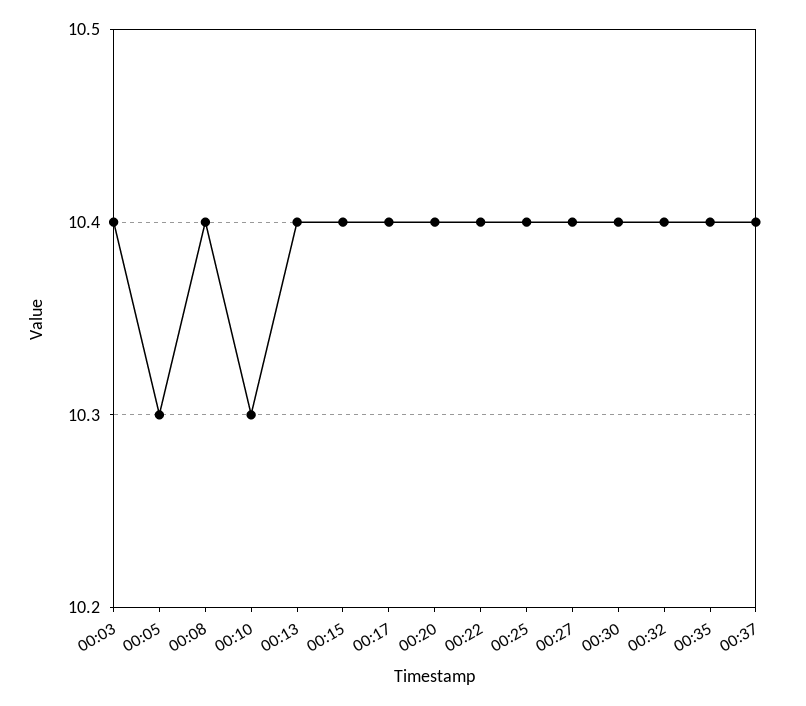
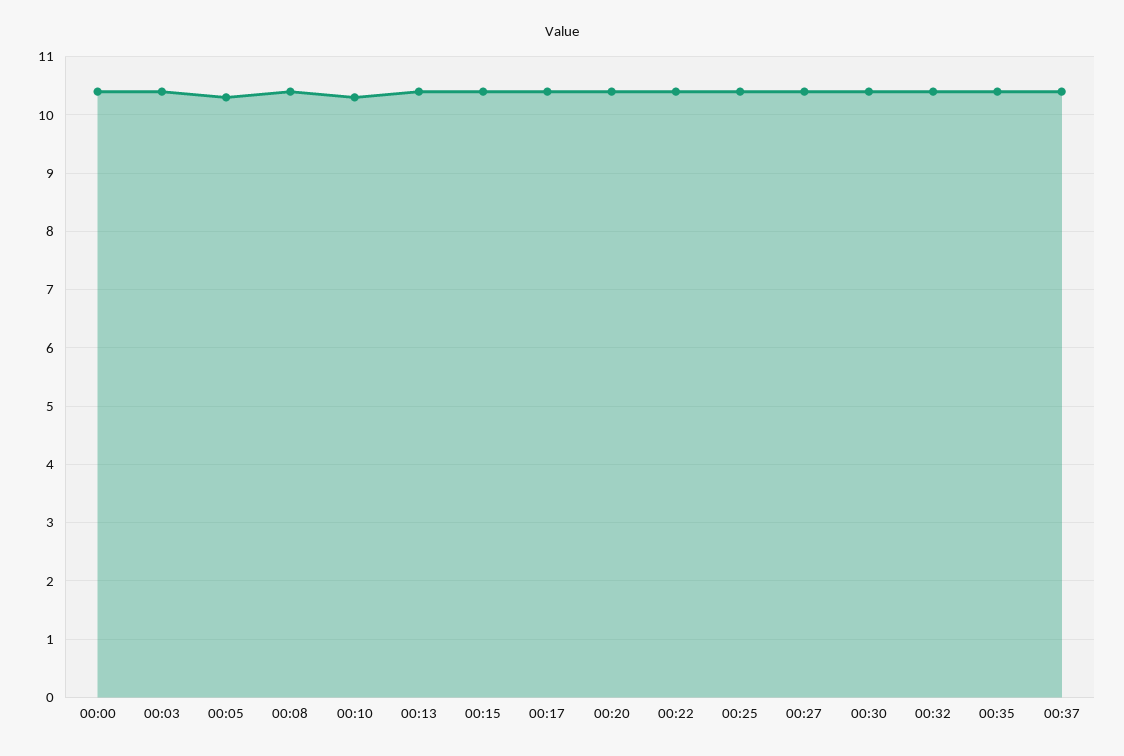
  {
    "00:03": 10.4,
    "00:05": 10.3,
    "00:08": 10.4,
    "00:10": 10.3,
    "00:13": 10.4,
    "00:15": 10.4,
    "00:17": 10.4,
    "00:20": 10.4,
    "00:22": 10.4,
    "00:25": 10.4,
    "00:27": 10.4,
    "00:30": 10.4,
    "00:32": 10.4,
    "00:35": 10.4,
-   "00:37": 10.4
+   "00:37": 10.4,
+   "00:00": 10.5
  }

